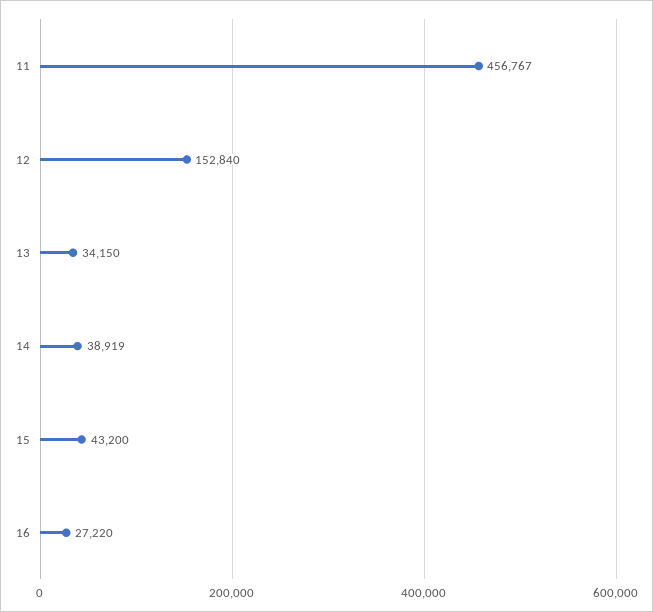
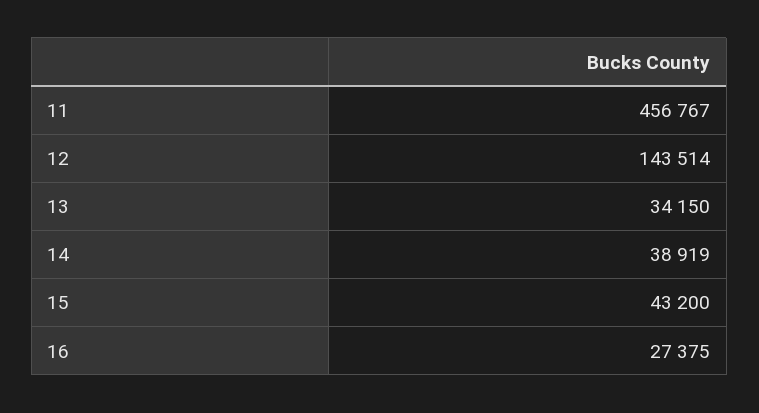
  {
    "11": 456767,
-   "12": 152840,
+   "12": 143514,
    "13": 34150,
    "14": 38919,
    "15": 43200,
-   "16": 27220
+   "16": 27375
  }

